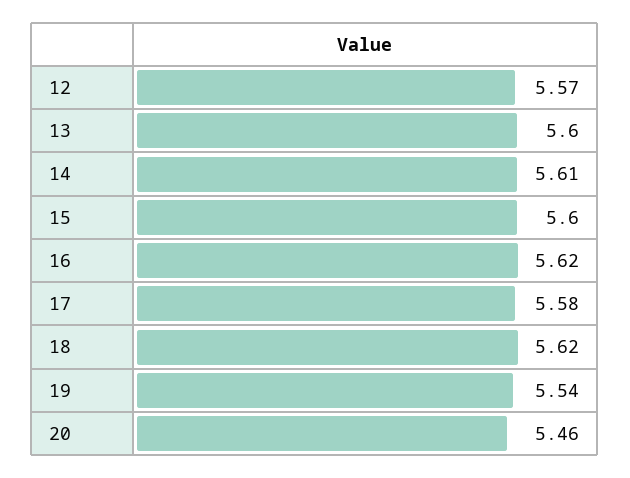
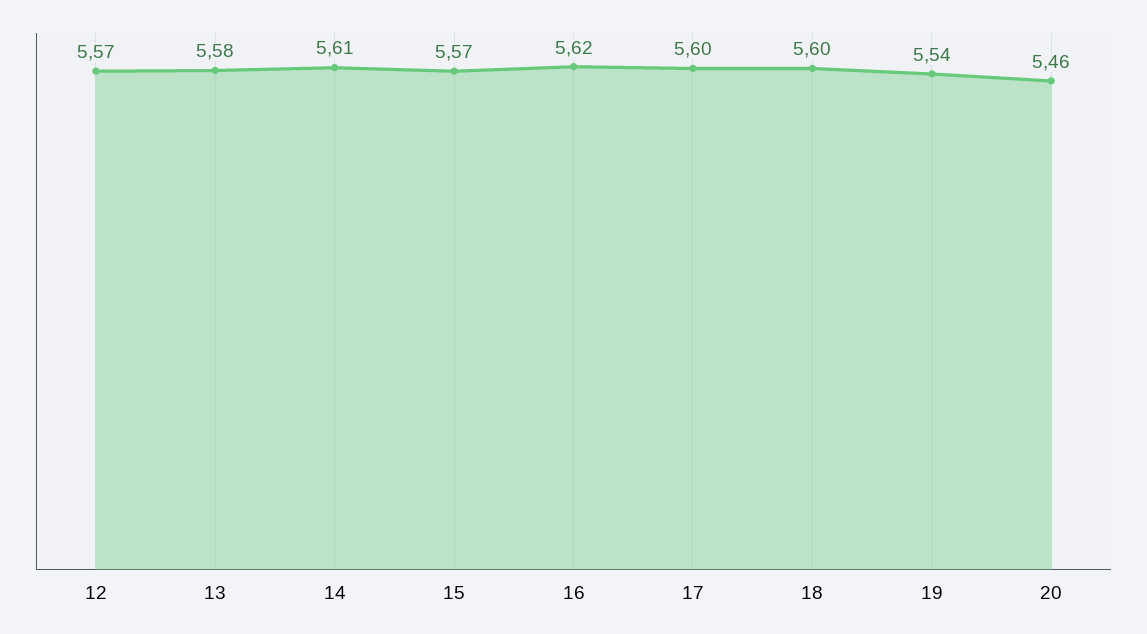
  {
    "12": 5.57,
-   "13": 5.6,
+   "13": 5.58,
    "14": 5.61,
-   "15": 5.6,
+   "15": 5.57,
    "16": 5.62,
-   "17": 5.58,
+   "17": 5.6,
-   "18": 5.62,
+   "18": 5.6,
    "19": 5.54,
    "20": 5.46
  }

